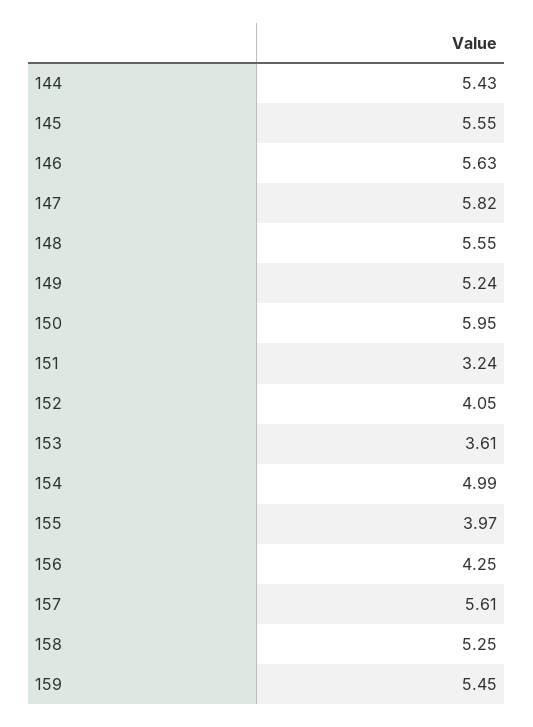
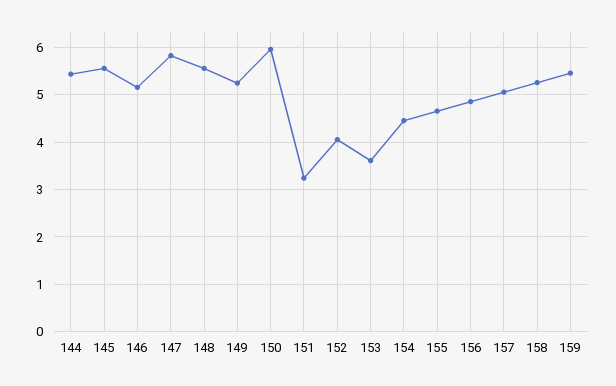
  {
    "144": 5.43,
    "145": 5.55,
-   "146": 5.63,
+   "146": 5.2,
    "147": 5.82,
    "148": 5.55,
    "149": 5.24,
    "150": 5.95,
    "151": 3.24,
    "152": 4.05,
    "153": 3.61,
-   "154": 4.99,
+   "154": 4.4,
-   "155": 3.97,
+   "155": 4.6,
-   "156": 4.25,
+   "156": 4.8,
-   "157": 5.61,
+   "157": 5,
    "158": 5.25,
    "159": 5.45
  }

